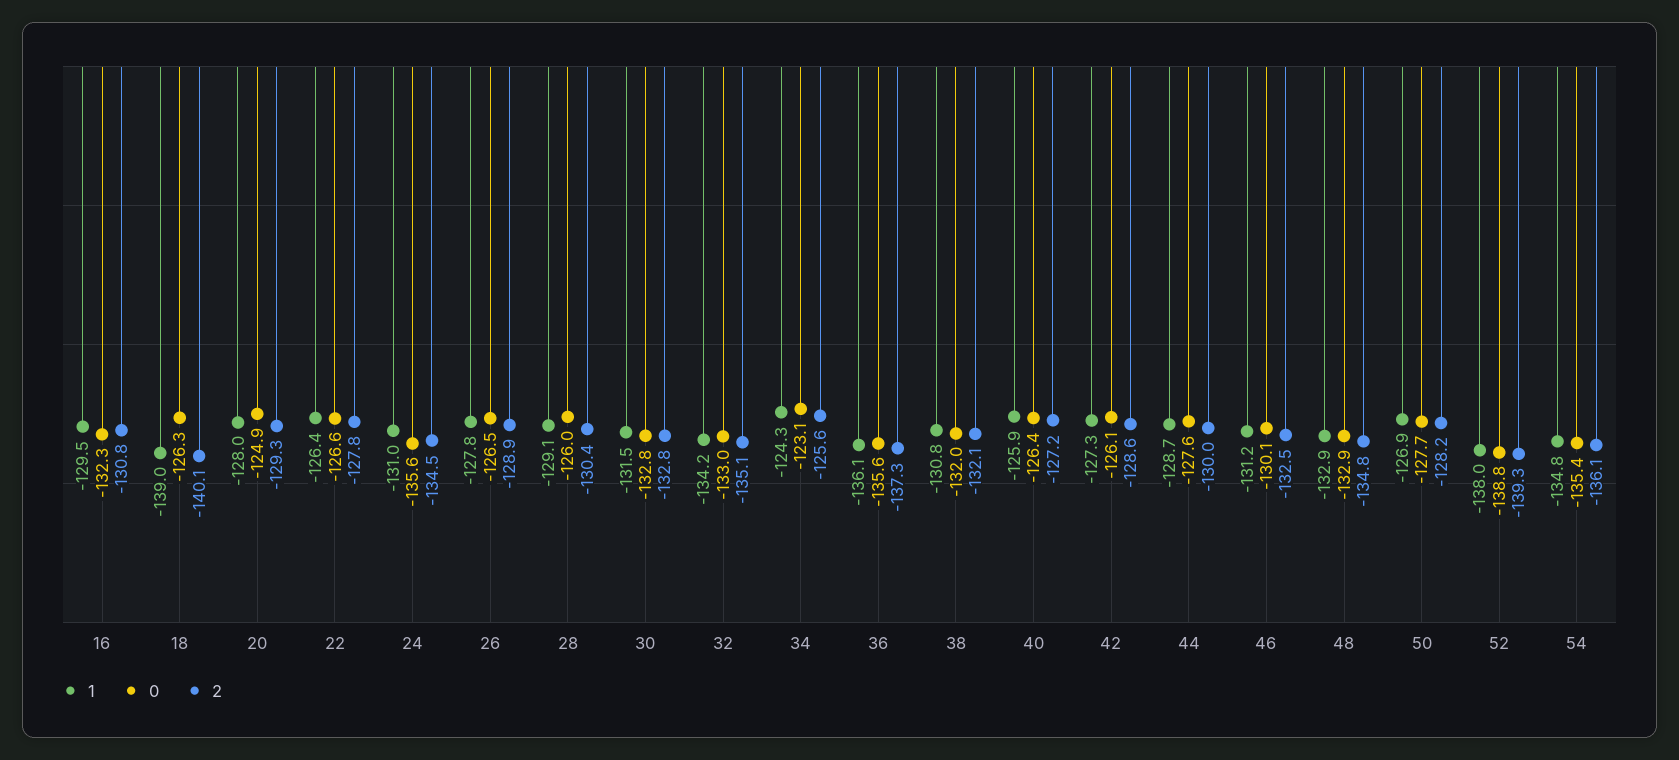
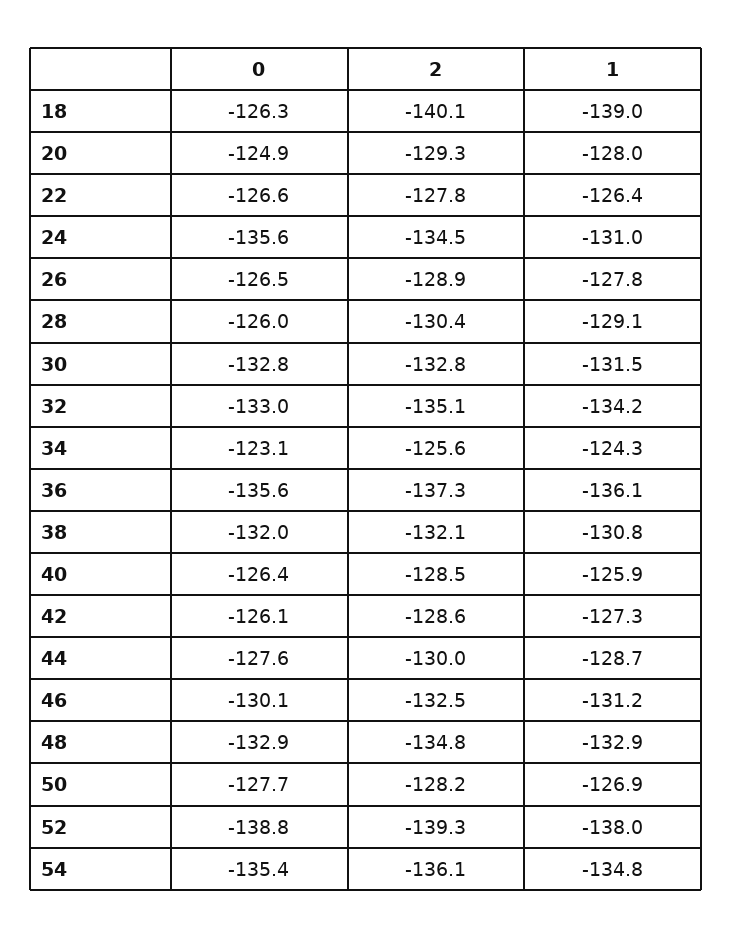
  {
    "1": {
-     "16": -129.5,
      "18": -139,
      "20": -128,
      "22": -126.4,
      "24": -131,
      "26": -127.8,
      "28": -129.1,
      "30": -131.5,
      "32": -134.2,
      "34": -124.3,
      "36": -136.1,
      "38": -130.8,
      "40": -125.9,
      "42": -127.3,
      "44": -128.7,
      "46": -131.2,
      "48": -132.9,
      "50": -126.9,
      "52": -138,
      "54": -134.8
    },
    "0": {
-     "16": -132.3,
      "18": -126.3,
      "20": -124.9,
      "22": -126.6,
      "24": -135.6,
      "26": -126.5,
      "28": -126,
      "30": -132.8,
      "32": -133,
      "34": -123.1,
      "36": -135.6,
      "38": -132,
      "40": -126.4,
      "42": -126.1,
      "44": -127.6,
      "46": -130.1,
      "48": -132.9,
      "50": -127.7,
      "52": -138.8,
      "54": -135.4
    },
    "2": {
-     "16": -130.8,
      "18": -140.1,
      "20": -129.3,
      "22": -127.8,
      "24": -134.5,
      "26": -128.9,
      "28": -130.4,
      "30": -132.8,
      "32": -135.1,
      "34": -125.6,
      "36": -137.3,
      "38": -132.1,
-     "40": -127.2,
+     "40": -128.5,
      "42": -128.6,
      "44": -130,
      "46": -132.5,
      "48": -134.8,
      "50": -128.2,
      "52": -139.3,
      "54": -136.1
    }
  }

